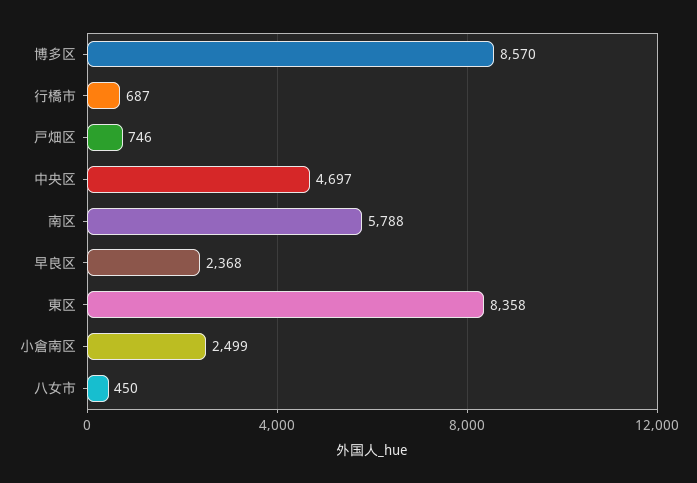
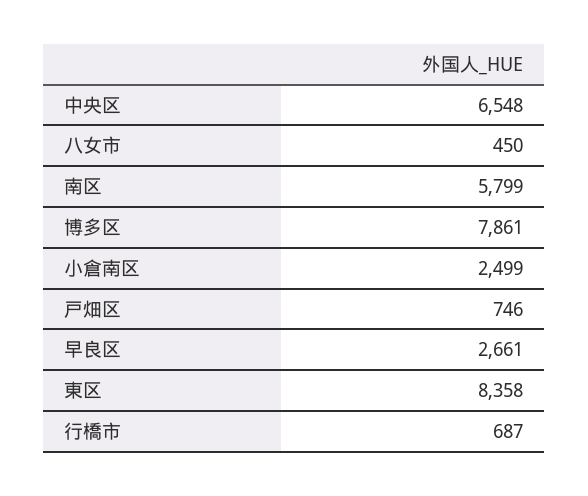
  {
-   "博多区": 8570,
+   "博多区": 7861,
    "行橋市": 687,
    "戸畑区": 746,
-   "中央区": 4697,
+   "中央区": 6548,
-   "南区": 5788,
+   "南区": 5799,
-   "早良区": 2368,
+   "早良区": 2661,
    "東区": 8358,
    "小倉南区": 2499,
    "八女市": 450
  }

